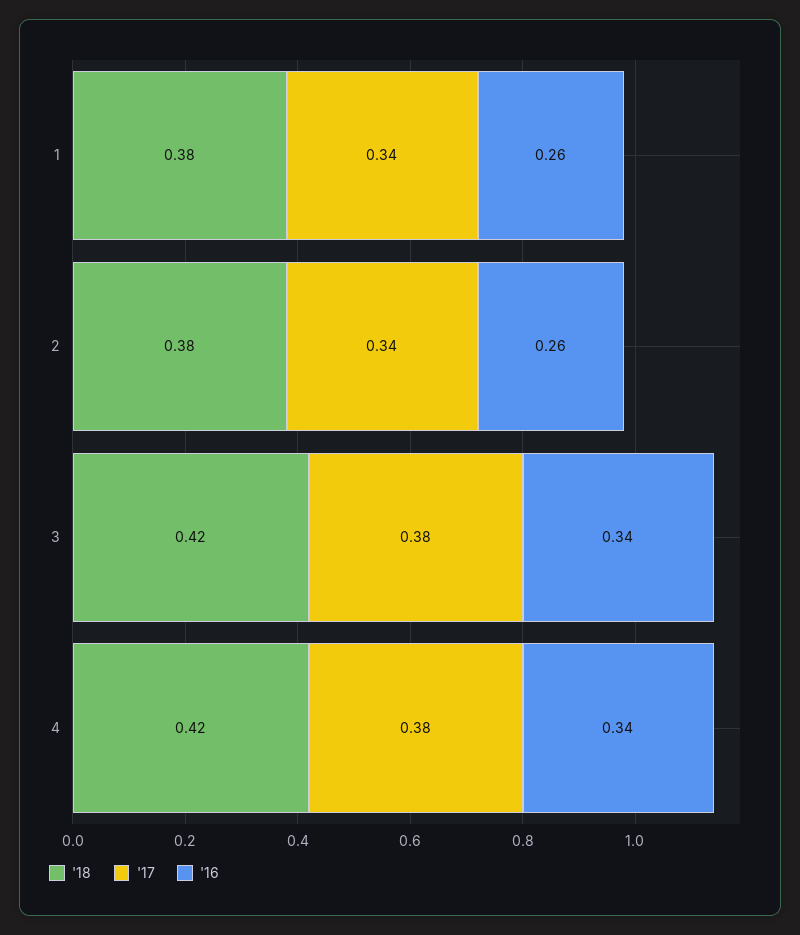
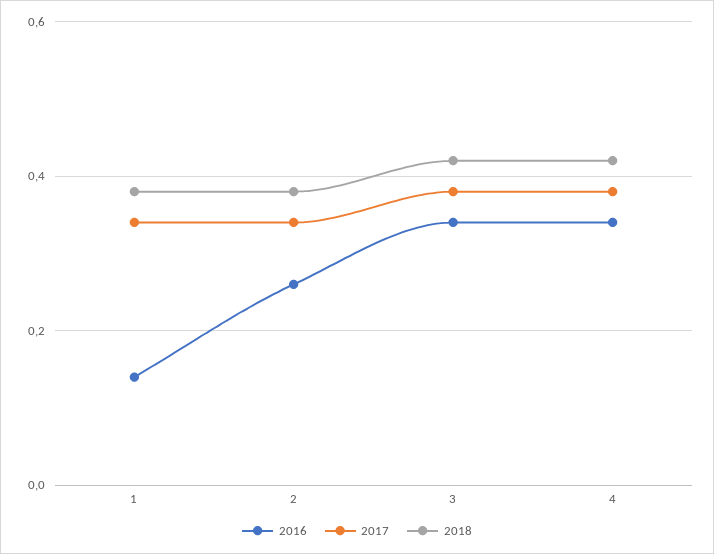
  {
    "'18": {
      "1": 0.38,
      "2": 0.38,
      "3": 0.42,
      "4": 0.42
    },
    "'17": {
      "1": 0.34,
      "2": 0.34,
      "3": 0.38,
      "4": 0.38
    },
    "'16": {
-     "1": 0.26,
+     "1": 0.15,
      "2": 0.26,
      "3": 0.34,
      "4": 0.34
    }
  }

